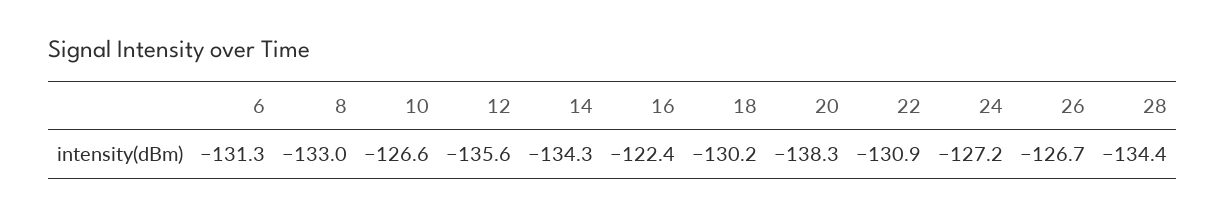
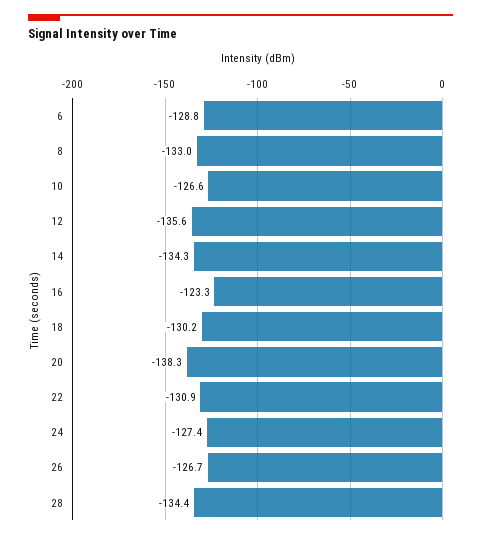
  {
-   "6": -131.3,
+   "6": -128.8,
    "8": -133,
    "10": -126.6,
    "12": -135.6,
    "14": -134.3,
-   "16": -122.4,
+   "16": -123.3,
    "18": -130.2,
    "20": -138.3,
    "22": -130.9,
-   "24": -127.2,
+   "24": -127.4,
    "26": -126.7,
    "28": -134.4
  }

